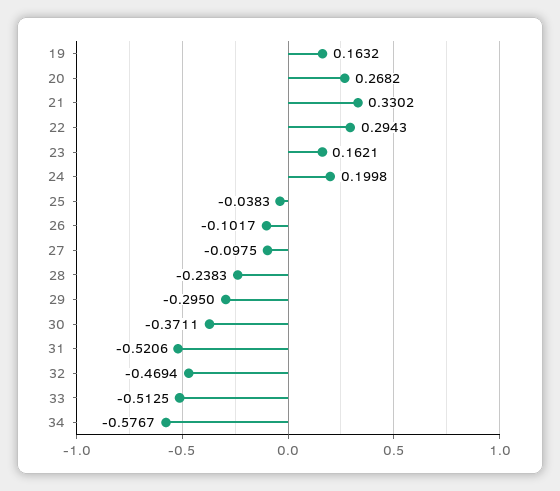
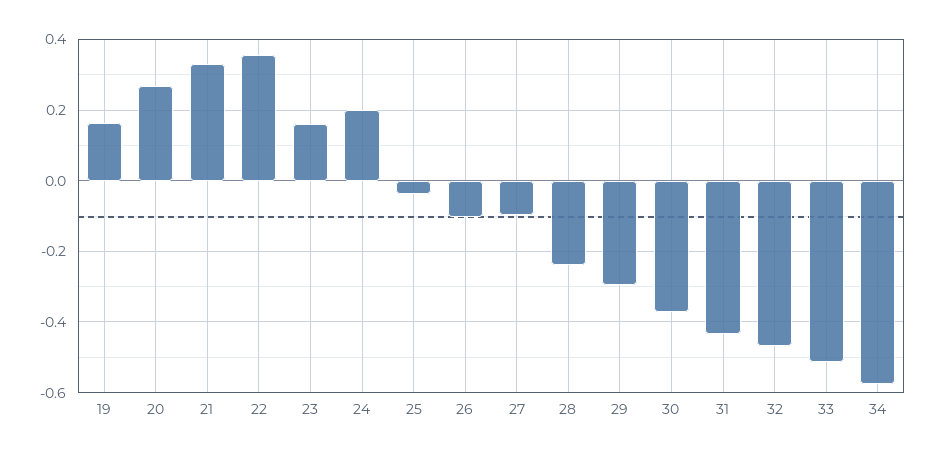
  {
    "19": 0.1632,
    "20": 0.2682,
    "21": 0.3302,
-   "22": 0.2943,
+   "22": 0.36,
    "23": 0.1621,
    "24": 0.1998,
    "25": -0.0383,
    "26": -0.1017,
    "27": -0.0975,
    "28": -0.2383,
    "29": -0.295,
    "30": -0.3711,
-   "31": -0.5206,
+   "31": -0.44,
    "32": -0.4694,
    "33": -0.5125,
    "34": -0.5767
  }

